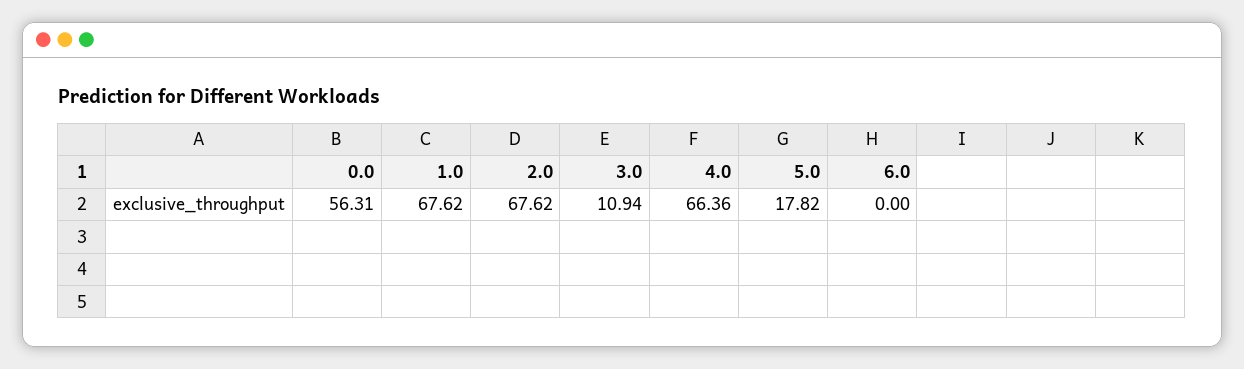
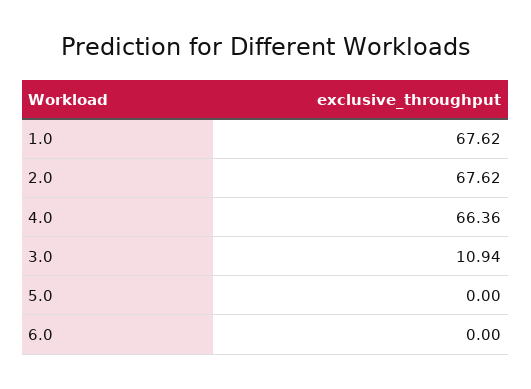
  {
-   "0.0": 56.31,
    "1.0": 67.62,
    "2.0": 67.62,
    "3.0": 10.94,
    "4.0": 66.36,
-   "5.0": 17.82,
+   "5.0": 0,
    "6.0": 0
  }

